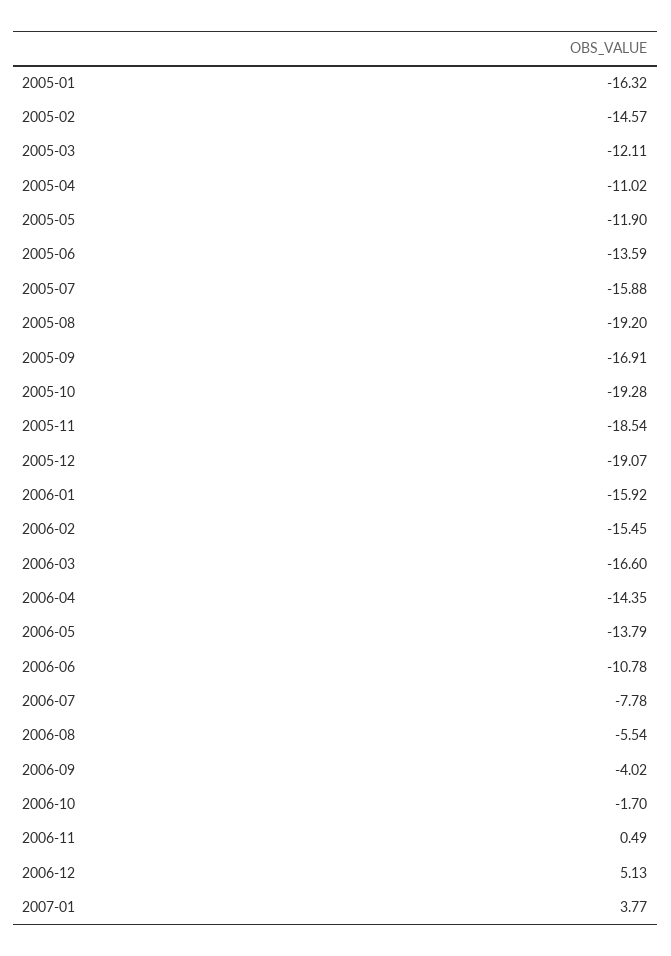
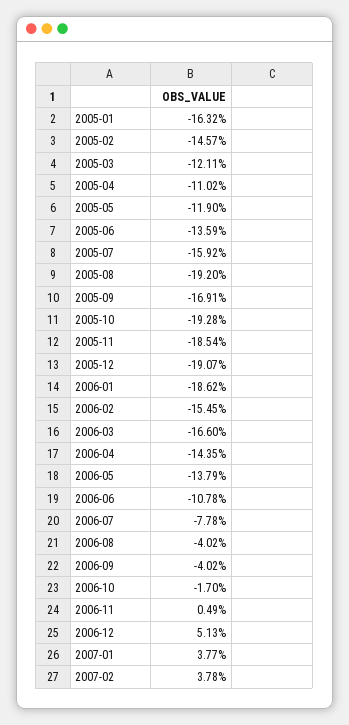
  {
    "2005-01": -16.32,
    "2005-02": -14.57,
    "2005-03": -12.11,
    "2005-04": -11.02,
    "2005-05": -11.9,
    "2005-06": -13.59,
-   "2005-07": -15.88,
+   "2005-07": -15.92,
    "2005-08": -19.2,
    "2005-09": -16.91,
    "2005-10": -19.28,
    "2005-11": -18.54,
    "2005-12": -19.07,
-   "2006-01": -15.92,
+   "2006-01": -18.62,
    "2006-02": -15.45,
    "2006-03": -16.6,
    "2006-04": -14.35,
    "2006-05": -13.79,
    "2006-06": -10.78,
    "2006-07": -7.78,
-   "2006-08": -5.54,
+   "2006-08": -4.02,
    "2006-09": -4.02,
    "2006-10": -1.7,
    "2006-11": 0.49,
    "2006-12": 5.13,
-   "2007-01": 3.77
+   "2007-01": 3.77,
+   "2007-02": 3.78
  }

